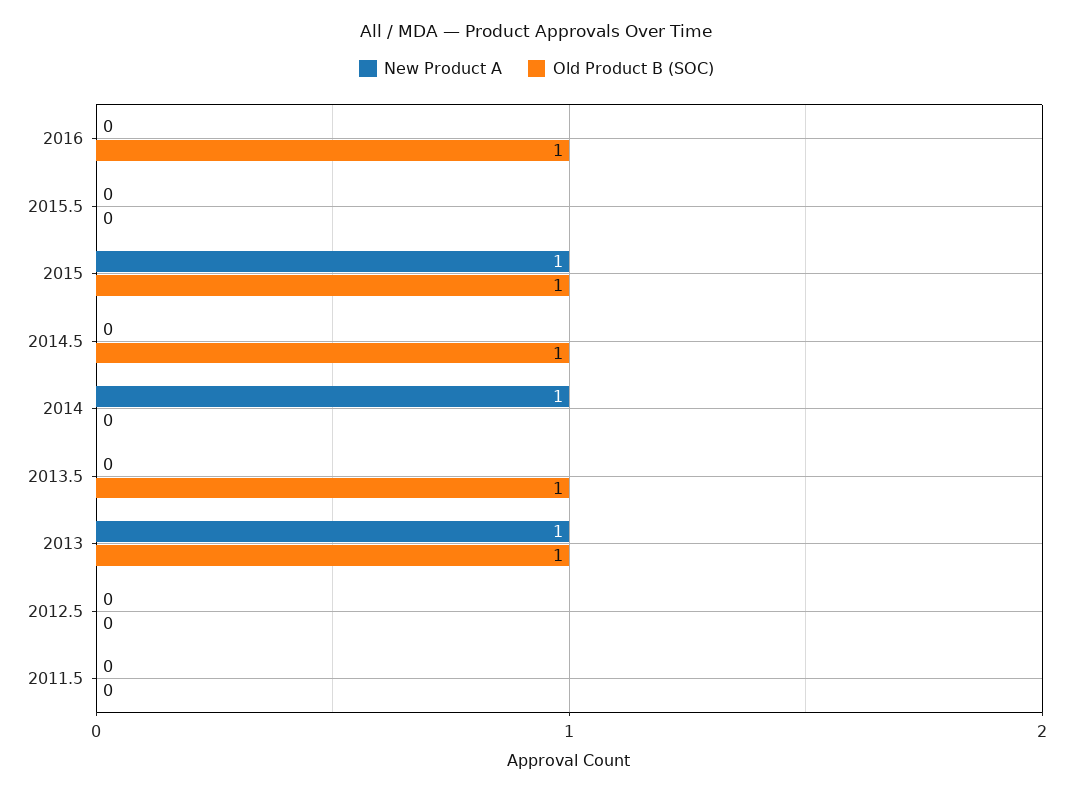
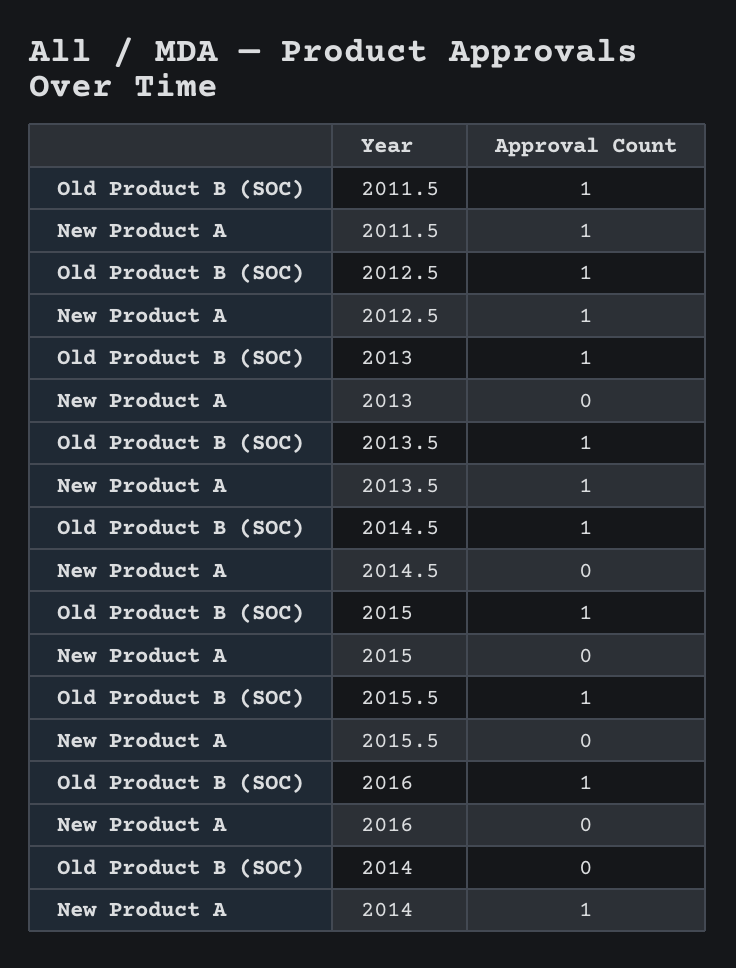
  {
    "New Product A": {
      "2016": 0,
      "2015.5": 0,
-     "2015": 1,
+     "2015": 0,
      "2014.5": 0,
      "2014": 1,
-     "2013.5": 0,
+     "2013.5": 1,
-     "2013": 1,
+     "2013": 0,
-     "2012.5": 0,
+     "2012.5": 1,
-     "2011.5": 0
+     "2011.5": 1
    },
    "Old Product B (SOC)": {
      "2016": 1,
-     "2015.5": 0,
+     "2015.5": 1,
      "2015": 1,
      "2014.5": 1,
      "2014": 0,
      "2013.5": 1,
      "2013": 1,
-     "2012.5": 0,
+     "2012.5": 1,
-     "2011.5": 0
+     "2011.5": 1
    }
  }

